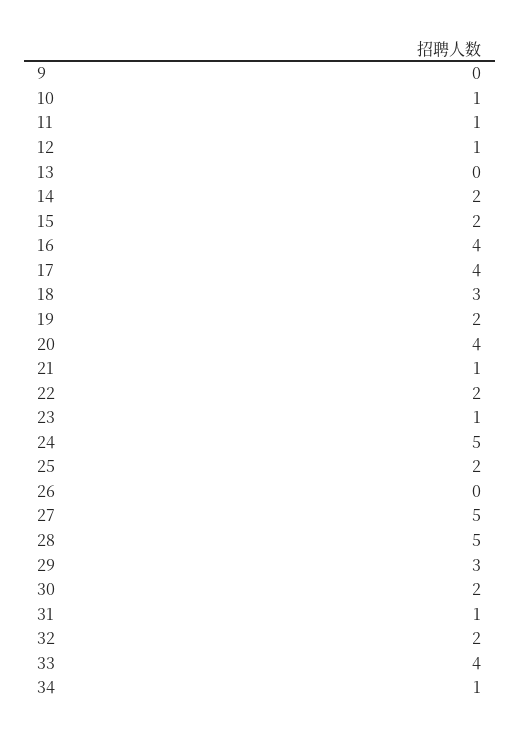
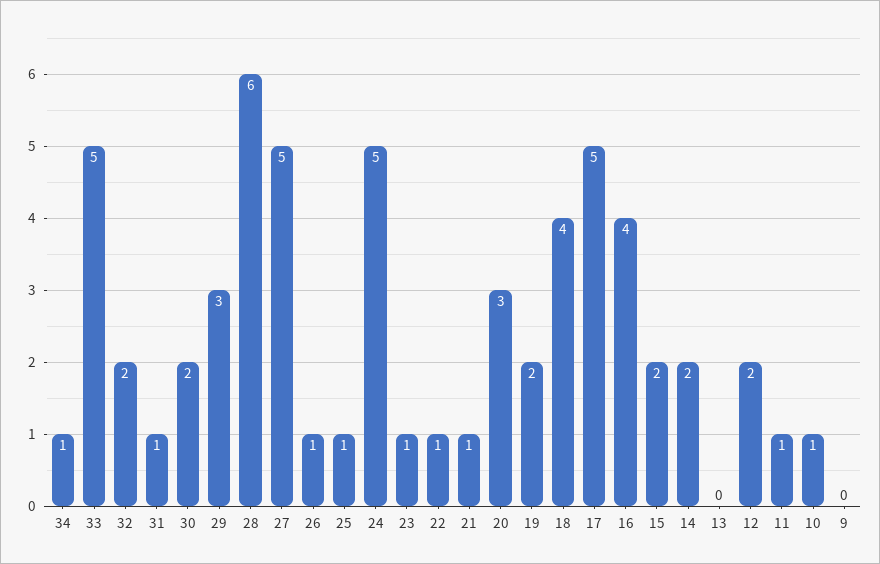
  {
    "9": 0,
    "10": 1,
    "11": 1,
-   "12": 1,
+   "12": 2,
    "13": 0,
    "14": 2,
    "15": 2,
    "16": 4,
-   "17": 4,
+   "17": 5,
-   "18": 3,
+   "18": 4,
    "19": 2,
-   "20": 4,
+   "20": 3,
    "21": 1,
-   "22": 2,
+   "22": 1,
    "23": 1,
    "24": 5,
-   "25": 2,
+   "25": 1,
-   "26": 0,
+   "26": 1,
    "27": 5,
-   "28": 5,
+   "28": 6,
    "29": 3,
    "30": 2,
    "31": 1,
    "32": 2,
-   "33": 4,
+   "33": 5,
    "34": 1
  }

